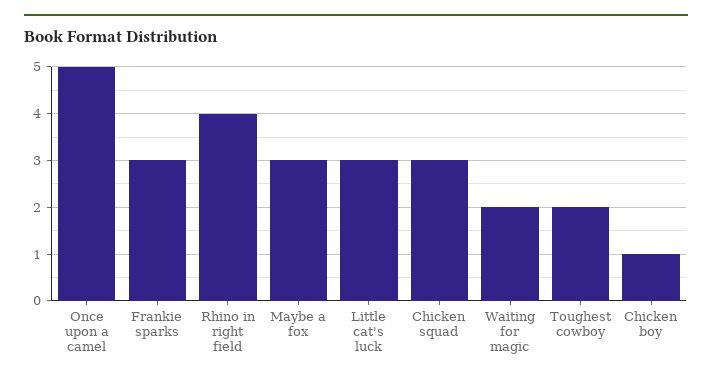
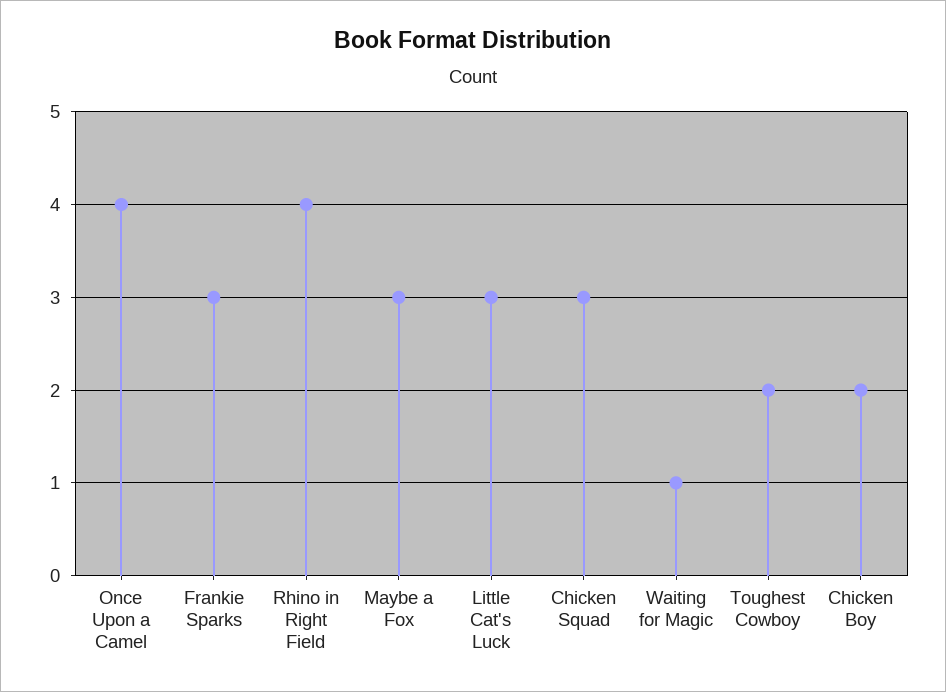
  {
-   "Once upon a camel": 5,
+   "Once upon a camel": 4,
    "Frankie sparks": 3,
    "Rhino in right field": 4,
    "Maybe a fox": 3,
    "Little cat's luck": 3,
    "Chicken squad": 3,
-   "Waiting for magic": 2,
+   "Waiting for magic": 1,
    "Toughest cowboy": 2,
-   "Chicken boy": 1
+   "Chicken boy": 2
  }

